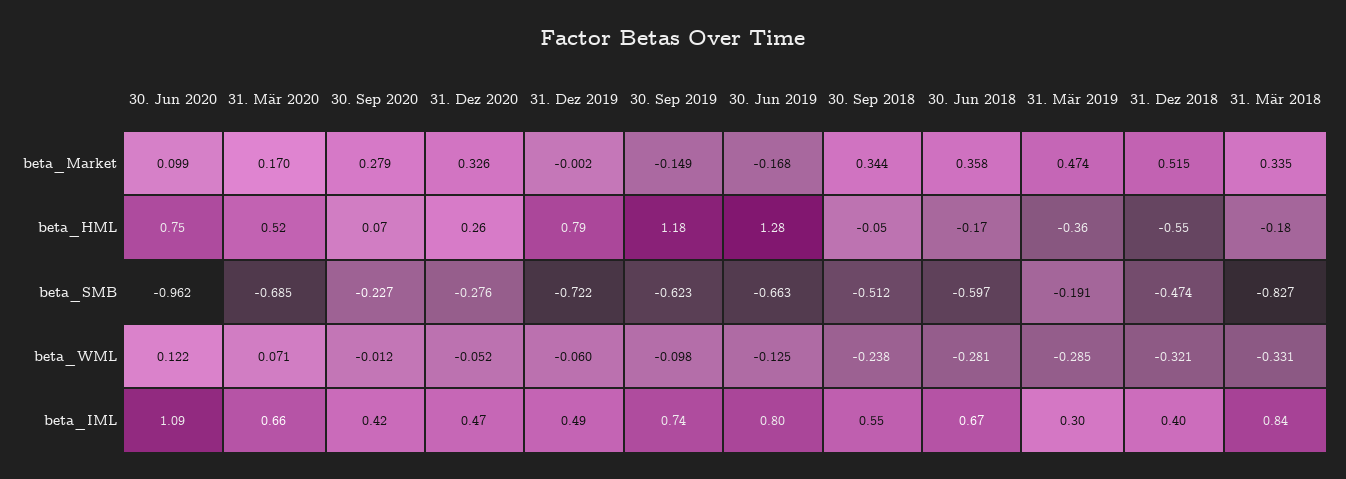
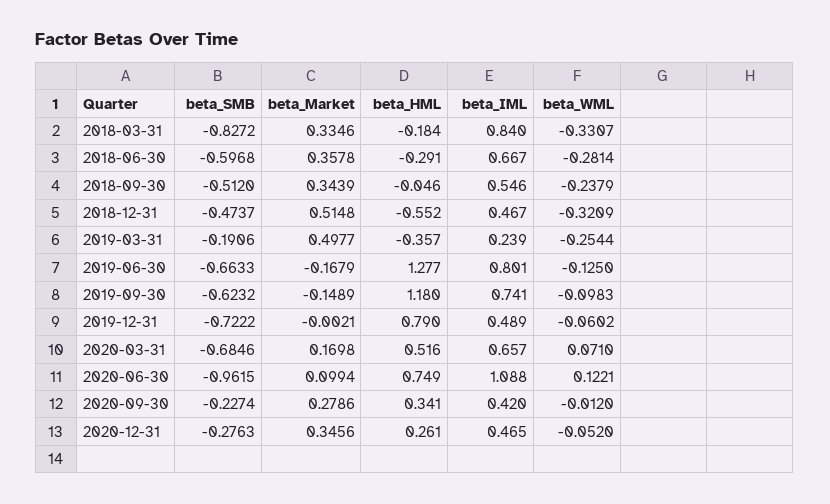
  {
    "30. Jun 2020": {
      "beta_Market": 0.0994,
      "beta_HML": 0.749,
      "beta_SMB": -0.9615,
      "beta_WML": 0.1221,
      "beta_IML": 1.088
    },
    "31. Mär 2020": {
      "beta_Market": 0.1698,
      "beta_HML": 0.516,
      "beta_SMB": -0.6846,
      "beta_WML": 0.071,
      "beta_IML": 0.657
    },
    "30. Sep 2020": {
      "beta_Market": 0.2786,
-     "beta_HML": 0.07,
+     "beta_HML": 0.341,
      "beta_SMB": -0.2274,
      "beta_WML": -0.012,
      "beta_IML": 0.42
    },
    "31. Dez 2020": {
-     "beta_Market": 0.326,
+     "beta_Market": 0.3456,
      "beta_HML": 0.261,
      "beta_SMB": -0.2763,
      "beta_WML": -0.052,
      "beta_IML": 0.465
    },
    "31. Dez 2019": {
      "beta_Market": -0.0021,
      "beta_HML": 0.79,
      "beta_SMB": -0.7222,
      "beta_WML": -0.0602,
      "beta_IML": 0.489
    },
    "30. Sep 2019": {
      "beta_Market": -0.1489,
      "beta_HML": 1.18,
      "beta_SMB": -0.6232,
      "beta_WML": -0.0983,
      "beta_IML": 0.741
    },
    "30. Jun 2019": {
      "beta_Market": -0.1679,
      "beta_HML": 1.277,
      "beta_SMB": -0.6633,
      "beta_WML": -0.125,
      "beta_IML": 0.801
    },
    "30. Sep 2018": {
      "beta_Market": 0.3439,
      "beta_HML": -0.046,
      "beta_SMB": -0.512,
      "beta_WML": -0.2379,
      "beta_IML": 0.546
    },
    "30. Jun 2018": {
      "beta_Market": 0.3578,
-     "beta_HML": -0.17,
+     "beta_HML": -0.291,
      "beta_SMB": -0.5968,
      "beta_WML": -0.2814,
      "beta_IML": 0.667
    },
    "31. Mär 2019": {
-     "beta_Market": 0.474,
+     "beta_Market": 0.4977,
      "beta_HML": -0.357,
      "beta_SMB": -0.1906,
-     "beta_WML": -0.285,
+     "beta_WML": -0.2544,
-     "beta_IML": 0.3
+     "beta_IML": 0.239
    },
    "31. Dez 2018": {
      "beta_Market": 0.5148,
      "beta_HML": -0.552,
      "beta_SMB": -0.4737,
      "beta_WML": -0.3209,
-     "beta_IML": 0.4
+     "beta_IML": 0.467
    },
    "31. Mär 2018": {
      "beta_Market": 0.3346,
      "beta_HML": -0.184,
      "beta_SMB": -0.8272,
      "beta_WML": -0.3307,
      "beta_IML": 0.84
    }
  }

